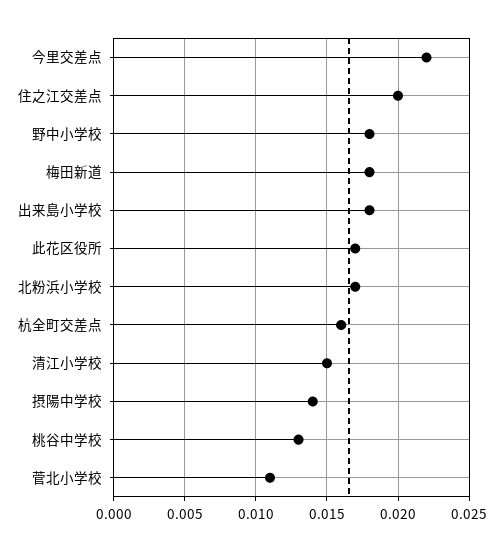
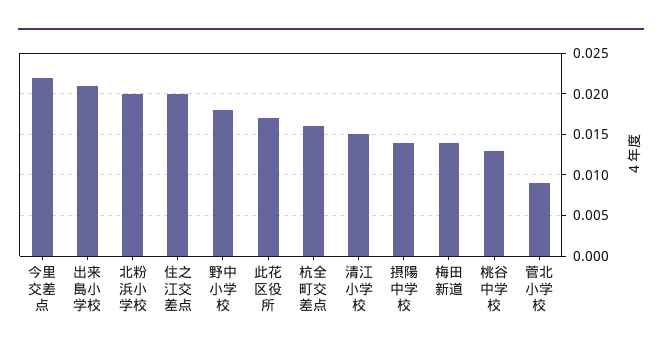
  {
    "今里交差点": 0.022,
    "住之江交差点": 0.02,
    "野中小学校": 0.018,
-   "梅田新道": 0.018,
+   "梅田新道": 0.014,
-   "出来島小学校": 0.018,
+   "出来島小学校": 0.021,
    "此花区役所": 0.017,
-   "北粉浜小学校": 0.017,
+   "北粉浜小学校": 0.02,
    "杭全町交差点": 0.016,
    "清江小学校": 0.015,
    "摂陽中学校": 0.014,
    "桃谷中学校": 0.013,
-   "菅北小学校": 0.011
+   "菅北小学校": 0.009
  }

